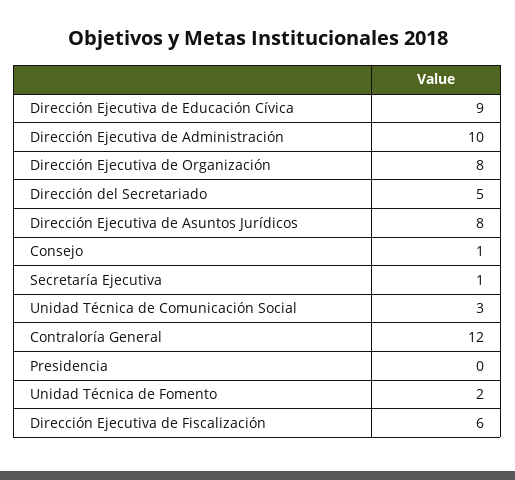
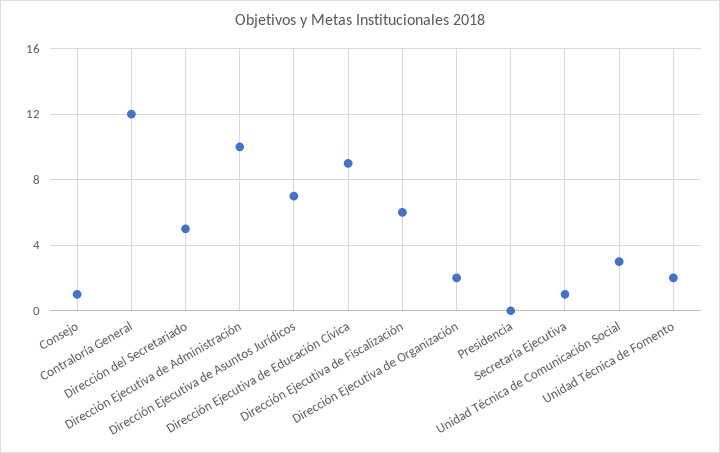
  {
    "Dirección Ejecutiva de Educación Cívica": 9,
    "Dirección Ejecutiva de Administración": 10,
-   "Dirección Ejecutiva de Organización": 8,
+   "Dirección Ejecutiva de Organización": 2,
    "Dirección del Secretariado": 5,
-   "Dirección Ejecutiva de Asuntos Jurídicos": 8,
+   "Dirección Ejecutiva de Asuntos Jurídicos": 7,
    "Consejo": 1,
    "Secretaría Ejecutiva": 1,
    "Unidad Técnica de Comunicación Social": 3,
    "Contraloría General": 12,
    "Presidencia": 0,
    "Unidad Técnica de Fomento": 2,
    "Dirección Ejecutiva de Fiscalización": 6
  }

